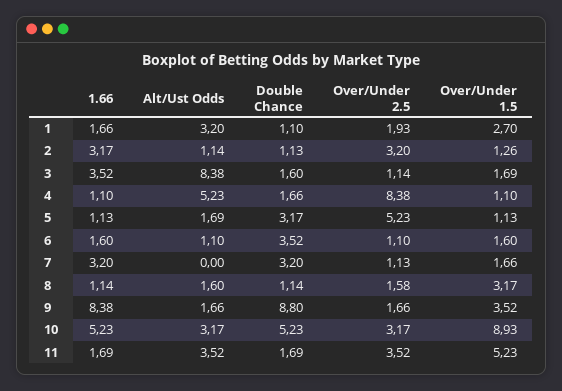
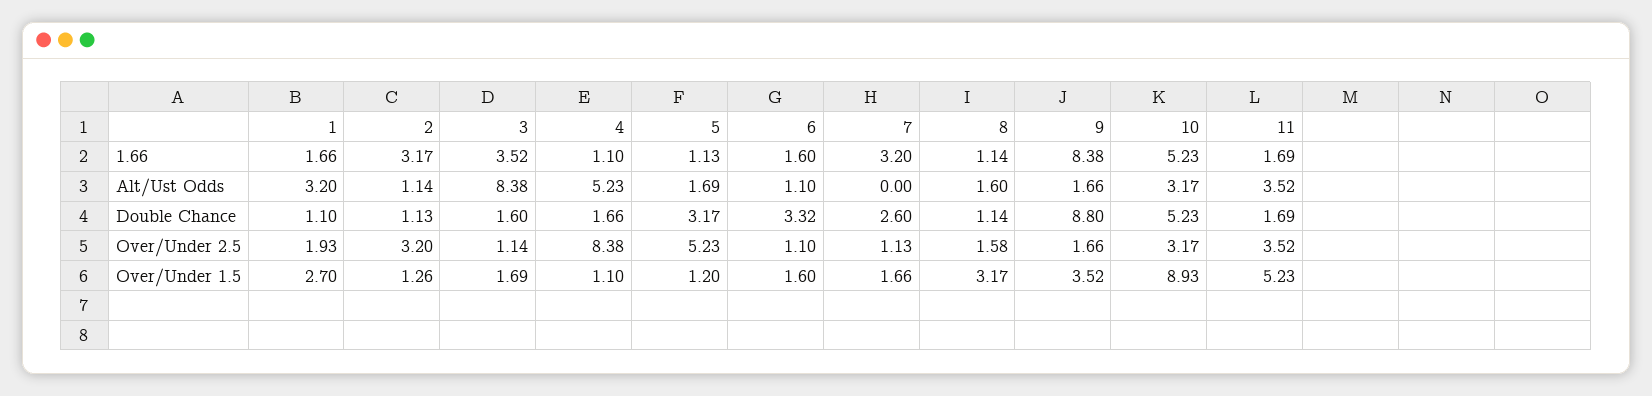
  {
    "1.66": {
      "1": 1.66,
      "2": 3.17,
      "3": 3.52,
      "4": 1.1,
      "5": 1.13,
      "6": 1.6,
      "7": 3.2,
      "8": 1.14,
      "9": 8.38,
      "10": 5.23,
      "11": 1.69
    },
    "Alt/Ust Odds": {
      "1": 3.2,
      "2": 1.14,
      "3": 8.38,
      "4": 5.23,
      "5": 1.69,
      "6": 1.1,
      "7": 0,
      "8": 1.6,
      "9": 1.66,
      "10": 3.17,
      "11": 3.52
    },
    "Double Chance": {
      "1": 1.1,
      "2": 1.13,
      "3": 1.6,
      "4": 1.66,
      "5": 3.17,
-     "6": 3.52,
+     "6": 3.32,
-     "7": 3.2,
+     "7": 2.6,
      "8": 1.14,
      "9": 8.8,
      "10": 5.23,
      "11": 1.69
    },
    "Over/Under 2.5": {
      "1": 1.93,
      "2": 3.2,
      "3": 1.14,
      "4": 8.38,
      "5": 5.23,
      "6": 1.1,
      "7": 1.13,
      "8": 1.58,
      "9": 1.66,
      "10": 3.17,
      "11": 3.52
    },
    "Over/Under 1.5": {
      "1": 2.7,
      "2": 1.26,
      "3": 1.69,
      "4": 1.1,
-     "5": 1.13,
+     "5": 1.2,
      "6": 1.6,
      "7": 1.66,
      "8": 3.17,
      "9": 3.52,
      "10": 8.93,
      "11": 5.23
    }
  }

